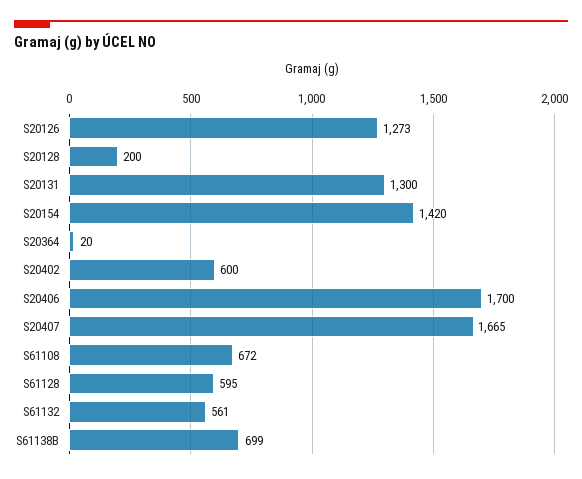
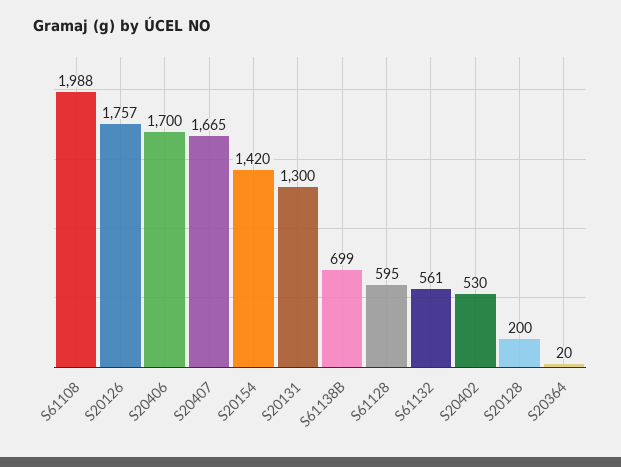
  {
-   "S20126": 1273,
+   "S20126": 1757,
    "S20128": 200,
    "S20131": 1300,
    "S20154": 1420,
    "S20364": 20,
-   "S20402": 600,
+   "S20402": 530,
    "S20406": 1700,
    "S20407": 1665,
-   "S61108": 672,
+   "S61108": 1988,
    "S61128": 595,
    "S61132": 561,
    "S61138B": 699
  }

